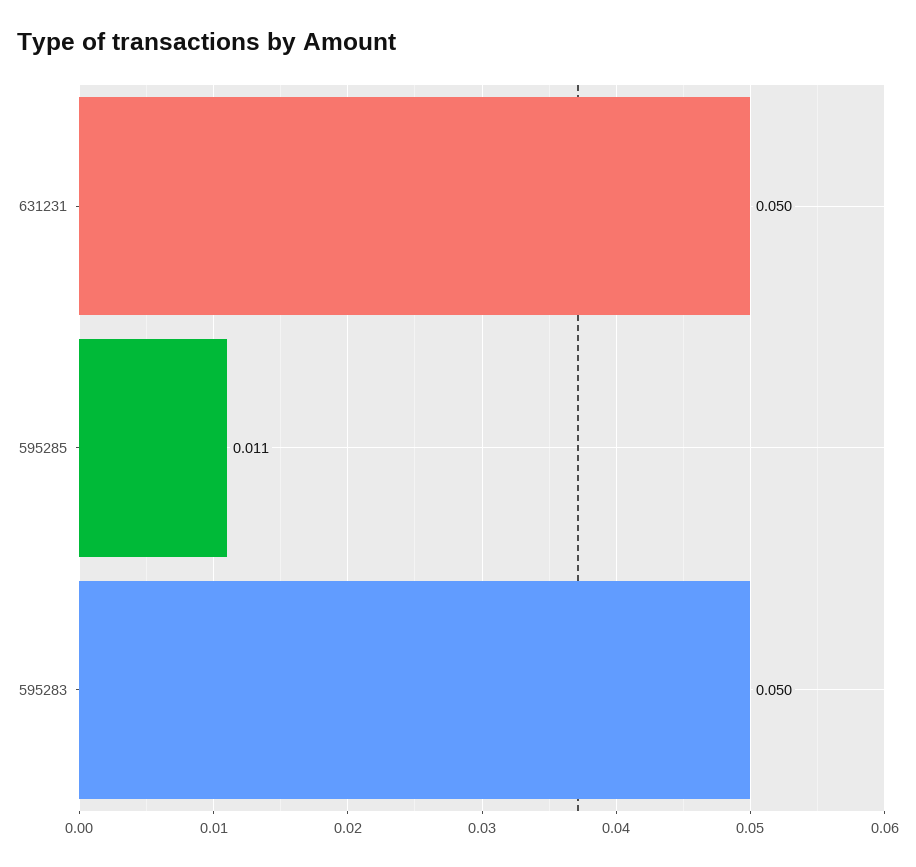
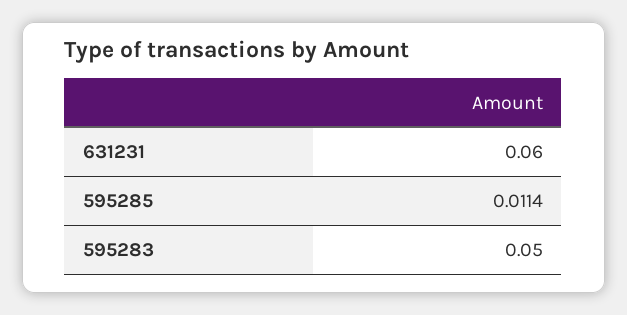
  {
-   "631231": 0.05,
+   "631231": 0.06,
    "595285": 0.0114,
    "595283": 0.05
  }

